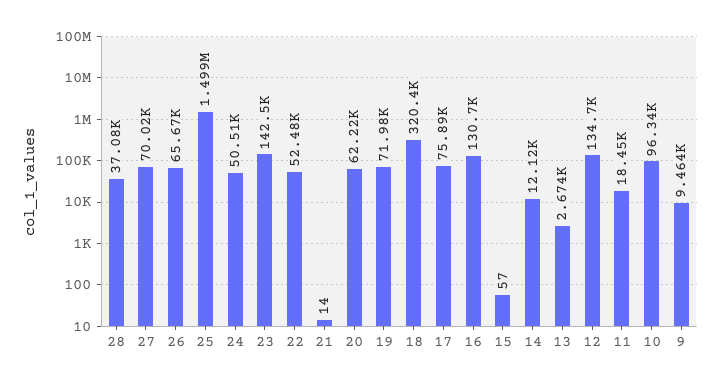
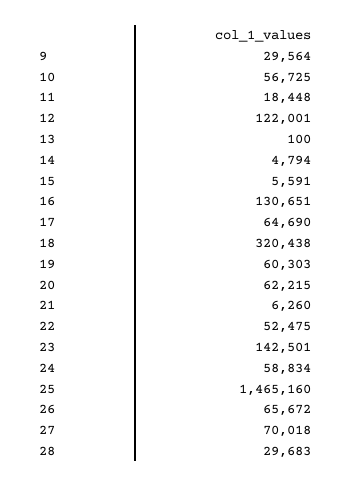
  {
-   "28": 37080,
+   "28": 29683,
    "27": 70018,
    "26": 65672,
-   "25": 1499000,
+   "25": 1465160,
-   "24": 50510,
+   "24": 58834,
    "23": 142501,
    "22": 52475,
-   "21": 14,
+   "21": 6260,
    "20": 62215,
-   "19": 71980,
+   "19": 60303,
    "18": 320438,
-   "17": 75890,
+   "17": 64690,
    "16": 130651,
-   "15": 57,
+   "15": 5591,
-   "14": 12120,
+   "14": 4794,
-   "13": 2674,
+   "13": 100,
-   "12": 134700,
+   "12": 122001,
    "11": 18448,
-   "10": 96340,
+   "10": 56725,
-   "9": 9464
+   "9": 29564
  }

